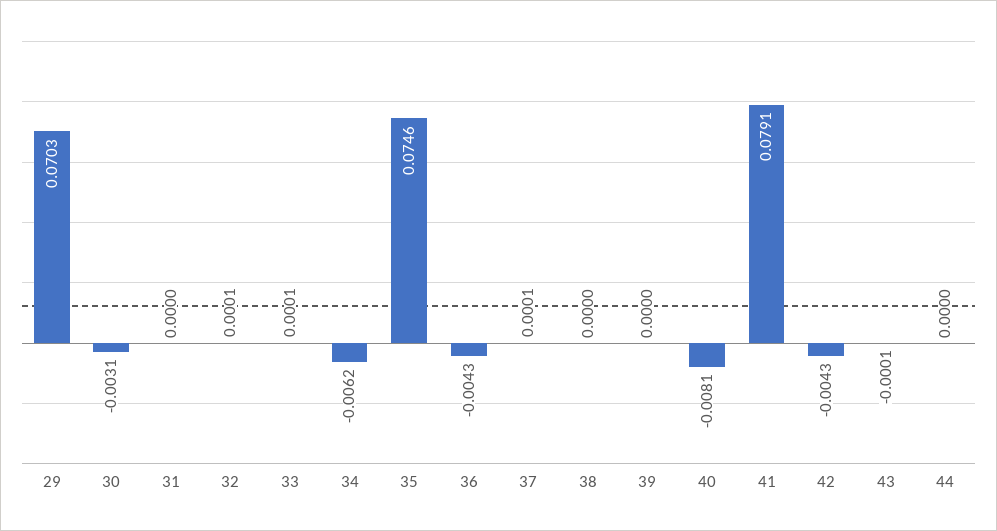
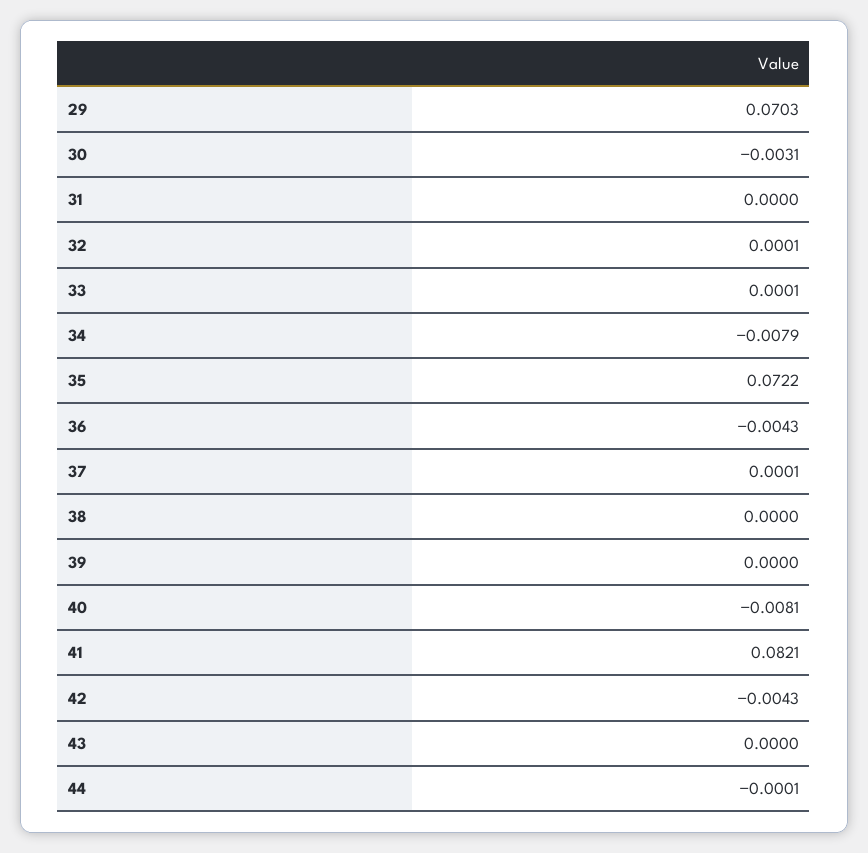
  {
    "29": 0.0703,
    "30": -0.0031,
    "31": 0,
    "32": 0.0001,
    "33": 0.0001,
-   "34": -0.0062,
+   "34": -0.0079,
-   "35": 0.0746,
+   "35": 0.0722,
    "36": -0.0043,
    "37": 0.0001,
    "38": 0,
    "39": 0,
    "40": -0.0081,
-   "41": 0.0791,
+   "41": 0.0821,
    "42": -0.0043,
-   "43": -0.0001,
+   "43": 0,
-   "44": 0
+   "44": -0.0001
  }

